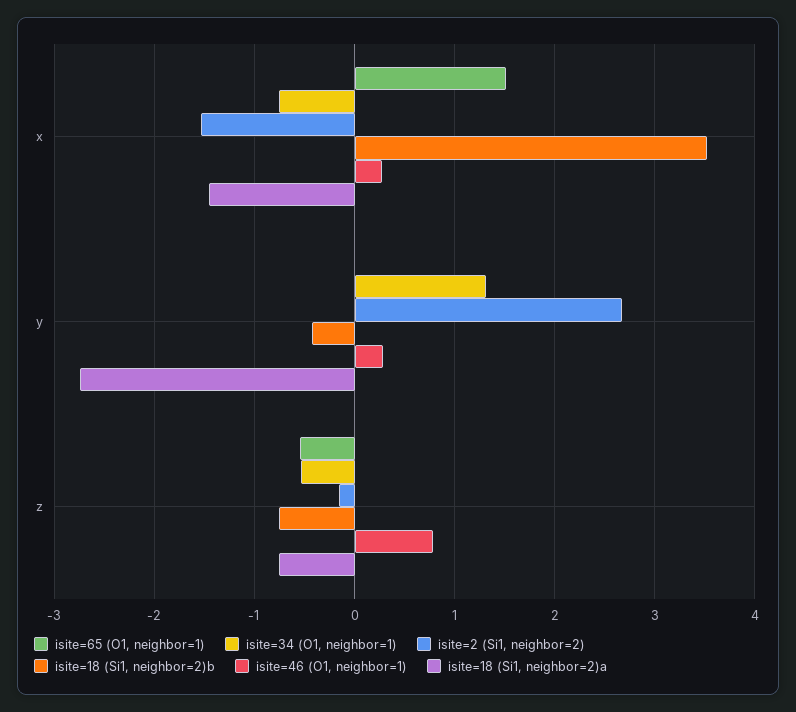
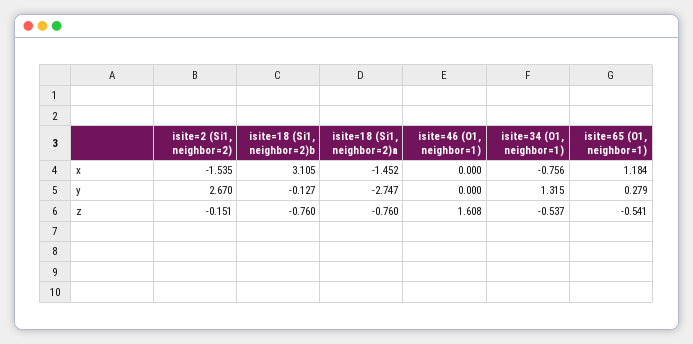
  {
    "isite=65 (O1, neighbor=1)": {
-     "x": 1.5,
+     "x": 1.184,
-     "y": 0,
+     "y": 0.279,
      "z": -0.541
    },
    "isite=34 (O1, neighbor=1)": {
      "x": -0.756,
      "y": 1.315,
      "z": -0.537
    },
    "isite=2 (Si1, neighbor=2)": {
      "x": -1.535,
      "y": 2.67,
      "z": -0.151
    },
    "isite=18 (Si1, neighbor=2)b": {
-     "x": 3.5,
+     "x": 3.105,
-     "y": -0.4,
+     "y": -0.127,
      "z": -0.76
    },
    "isite=46 (O1, neighbor=1)": {
-     "x": 0.3,
+     "x": 0,
-     "y": 0.3,
+     "y": 0,
-     "z": 0.8
+     "z": 1.608
    },
    "isite=18 (Si1, neighbor=2)a": {
      "x": -1.452,
      "y": -2.747,
      "z": -0.76
    }
  }

